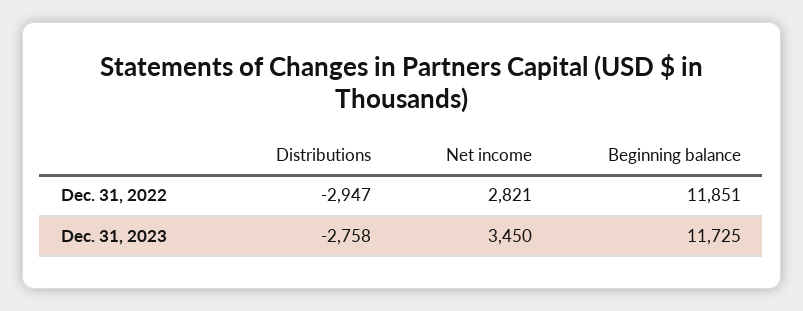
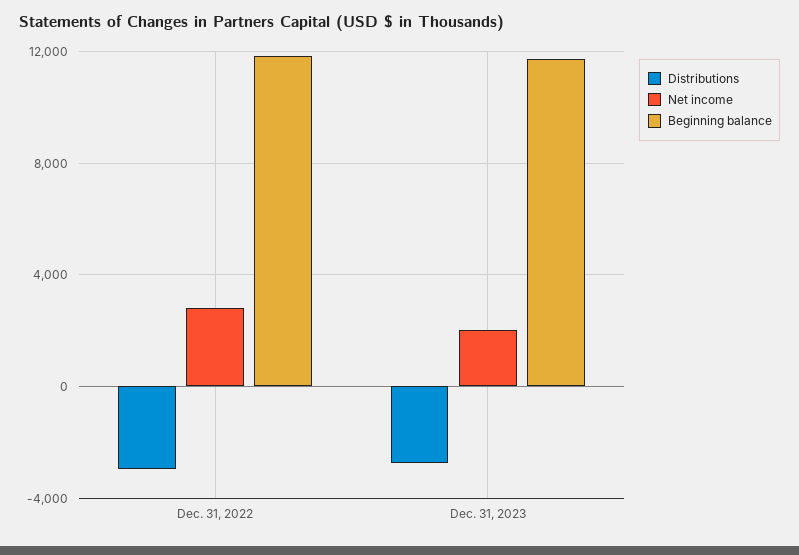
  {
    "Distributions": {
      "Dec. 31, 2022": -2947,
      "Dec. 31, 2023": -2758
    },
    "Net income": {
      "Dec. 31, 2022": 2821,
-     "Dec. 31, 2023": 3450
+     "Dec. 31, 2023": 2000
    },
    "Beginning balance": {
      "Dec. 31, 2022": 11851,
      "Dec. 31, 2023": 11725
    }
  }

